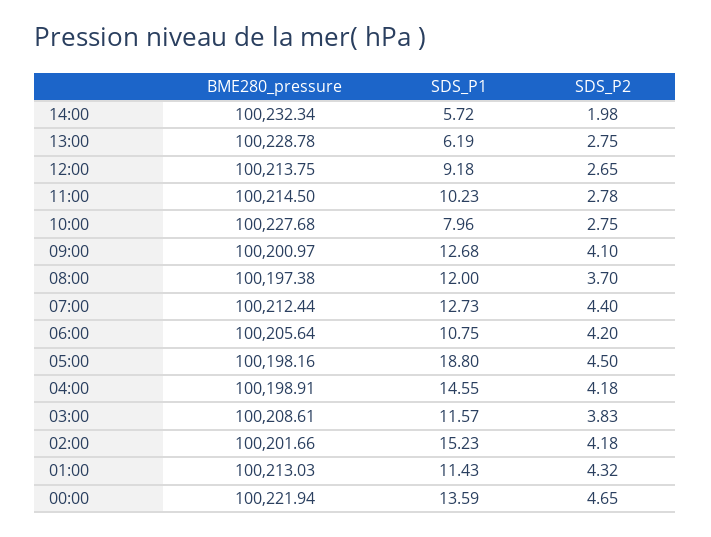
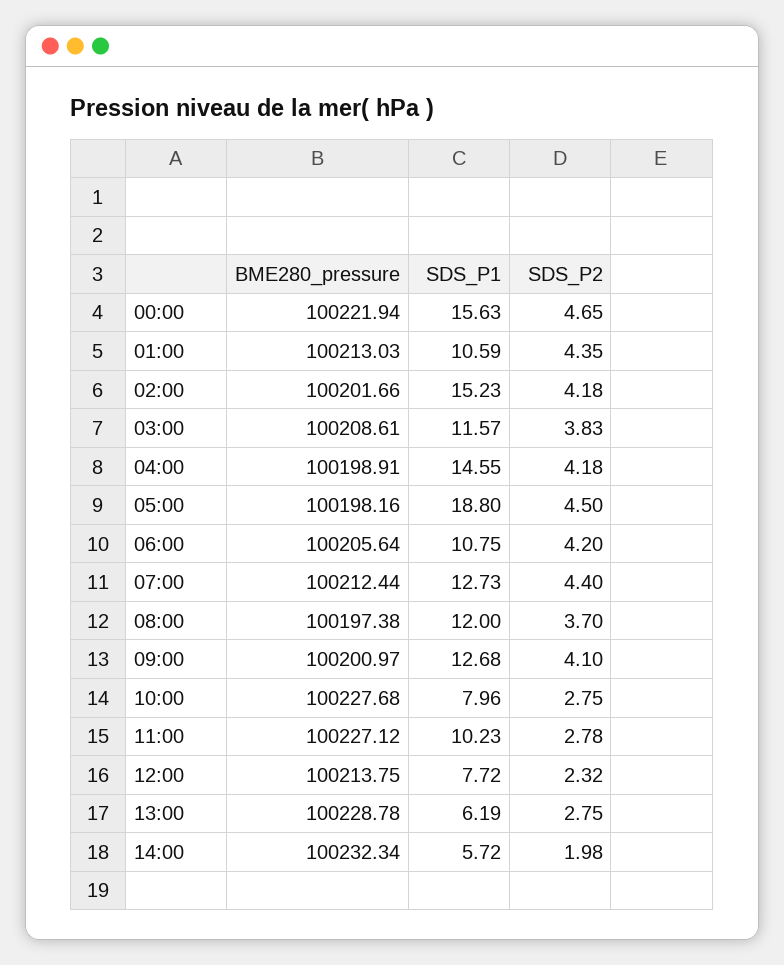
  {
    "BME280_pressure": {
      "14:00": 100232.34,
      "13:00": 100228.78,
      "12:00": 100213.75,
-     "11:00": 100214.5,
+     "11:00": 100227.12,
      "10:00": 100227.68,
      "09:00": 100200.97,
      "08:00": 100197.38,
      "07:00": 100212.44,
      "06:00": 100205.64,
      "05:00": 100198.16,
      "04:00": 100198.91,
      "03:00": 100208.61,
      "02:00": 100201.66,
      "01:00": 100213.03,
      "00:00": 100221.94
    },
    "SDS_P1": {
      "14:00": 5.72,
      "13:00": 6.19,
-     "12:00": 9.18,
+     "12:00": 7.72,
      "11:00": 10.23,
      "10:00": 7.96,
      "09:00": 12.68,
      "08:00": 12,
      "07:00": 12.73,
      "06:00": 10.75,
      "05:00": 18.8,
      "04:00": 14.55,
      "03:00": 11.57,
      "02:00": 15.23,
-     "01:00": 11.43,
+     "01:00": 10.59,
-     "00:00": 13.59
+     "00:00": 15.63
    },
    "SDS_P2": {
      "14:00": 1.98,
      "13:00": 2.75,
-     "12:00": 2.65,
+     "12:00": 2.32,
      "11:00": 2.78,
      "10:00": 2.75,
      "09:00": 4.1,
      "08:00": 3.7,
      "07:00": 4.4,
      "06:00": 4.2,
      "05:00": 4.5,
      "04:00": 4.18,
      "03:00": 3.83,
      "02:00": 4.18,
-     "01:00": 4.32,
+     "01:00": 4.35,
      "00:00": 4.65
    }
  }

